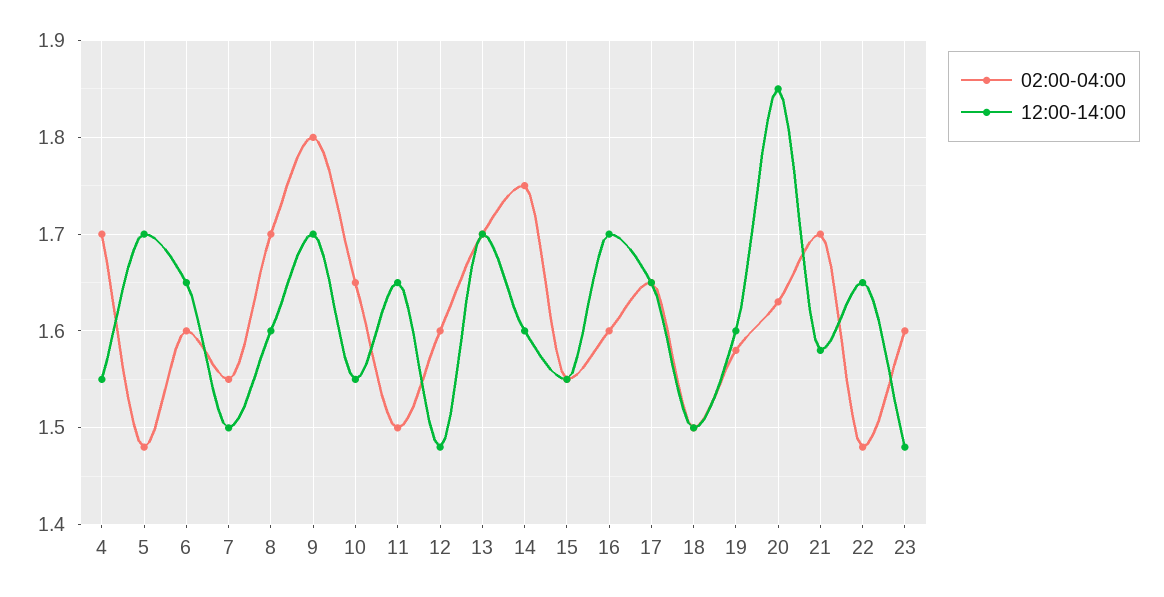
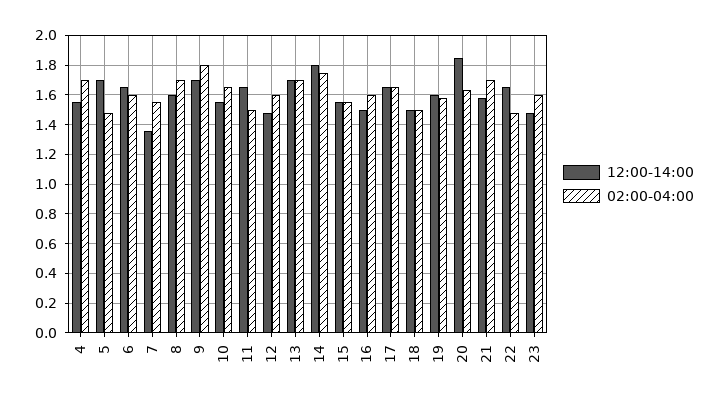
  {
    "02:00-04:00": {
      "4": 1.7,
      "5": 1.48,
      "6": 1.6,
      "7": 1.55,
      "8": 1.7,
      "9": 1.8,
      "10": 1.65,
      "11": 1.5,
      "12": 1.6,
      "13": 1.7,
      "14": 1.75,
      "15": 1.55,
      "16": 1.6,
      "17": 1.65,
      "18": 1.5,
      "19": 1.58,
      "20": 1.63,
      "21": 1.7,
      "22": 1.48,
      "23": 1.6
    },
    "12:00-14:00": {
      "4": 1.55,
      "5": 1.7,
      "6": 1.65,
-     "7": 1.5,
+     "7": 1.35,
      "8": 1.6,
      "9": 1.7,
      "10": 1.55,
      "11": 1.65,
      "12": 1.48,
      "13": 1.7,
-     "14": 1.6,
+     "14": 1.8,
      "15": 1.55,
-     "16": 1.7,
+     "16": 1.5,
      "17": 1.65,
      "18": 1.5,
      "19": 1.6,
      "20": 1.85,
      "21": 1.58,
      "22": 1.65,
      "23": 1.48
    }
  }

